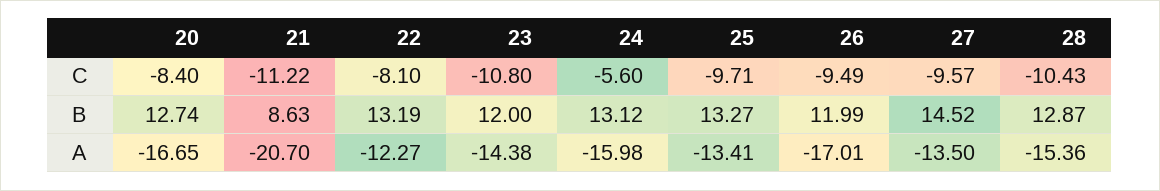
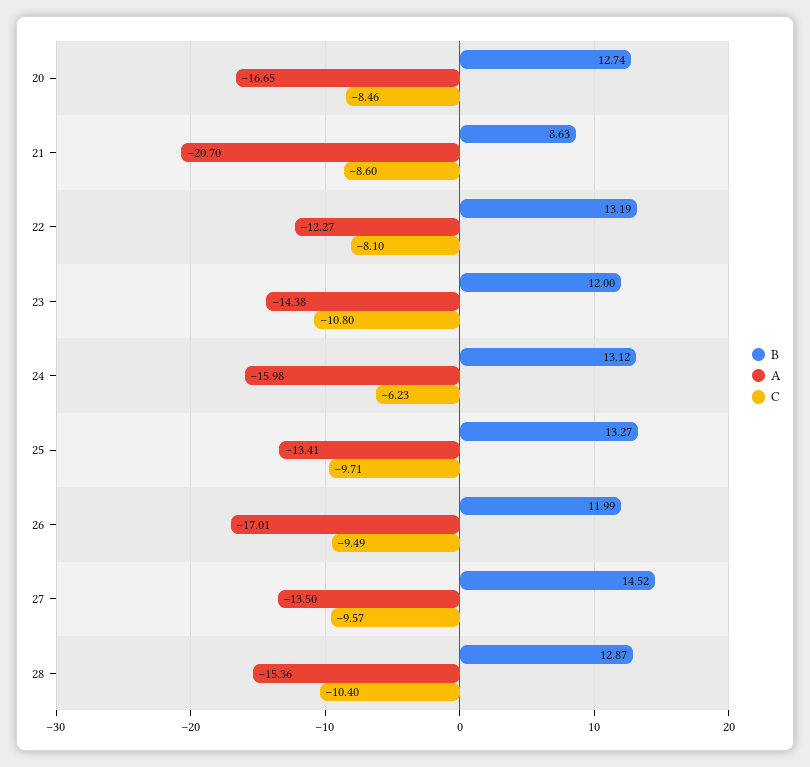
  {
    "C": {
-     "20": -8.4,
+     "20": -8.46,
-     "21": -11.22,
+     "21": -8.6,
      "22": -8.1,
      "23": -10.8,
-     "24": -5.6,
+     "24": -6.23,
      "25": -9.71,
      "26": -9.49,
      "27": -9.57,
-     "28": -10.43
+     "28": -10.4
    },
    "B": {
      "20": 12.74,
      "21": 8.63,
      "22": 13.19,
      "23": 12,
      "24": 13.12,
      "25": 13.27,
      "26": 11.99,
      "27": 14.52,
      "28": 12.87
    },
    "A": {
      "20": -16.65,
      "21": -20.7,
      "22": -12.27,
      "23": -14.38,
      "24": -15.98,
      "25": -13.41,
      "26": -17.01,
      "27": -13.5,
      "28": -15.36
    }
  }

